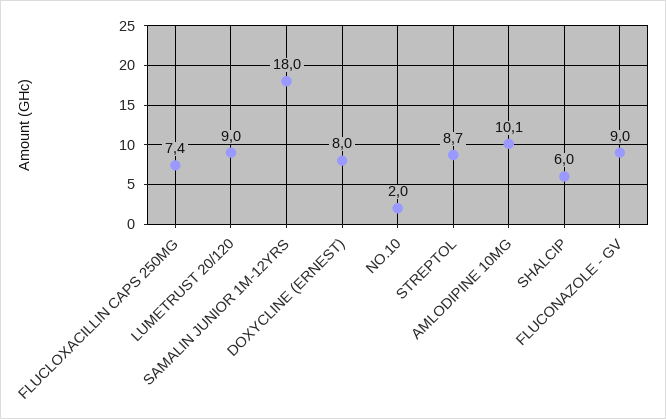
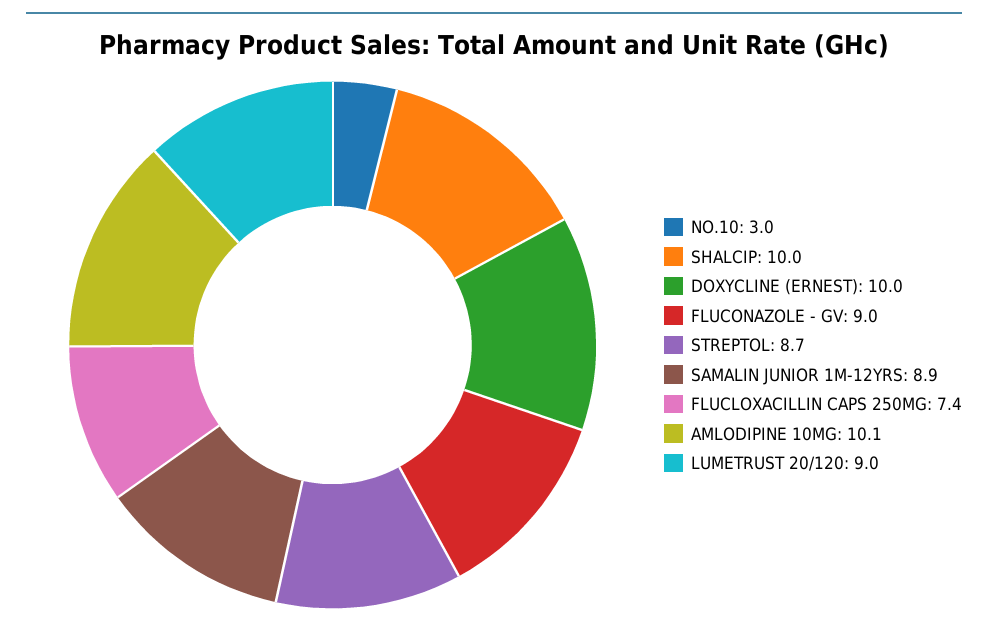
  {
    "FLUCLOXACILLIN CAPS 250MG": 7.4,
    "LUMETRUST 20/120": 9,
-   "SAMALIN JUNIOR 1M-12YRS": 18,
+   "SAMALIN JUNIOR 1M-12YRS": 8.9,
-   "DOXYCLINE (ERNEST)": 8,
+   "DOXYCLINE (ERNEST)": 10,
-   "NO.10": 2,
+   "NO.10": 3,
    "STREPTOL": 8.7,
    "AMLODIPINE 10MG": 10.1,
-   "SHALCIP": 6,
+   "SHALCIP": 10,
    "FLUCONAZOLE - GV": 9
  }

